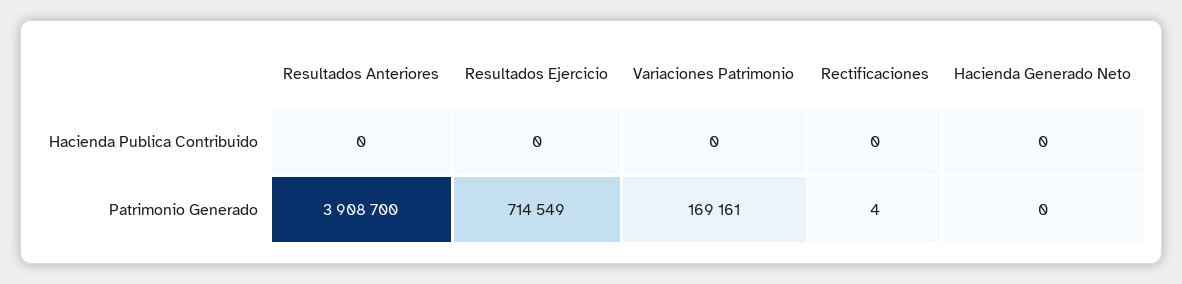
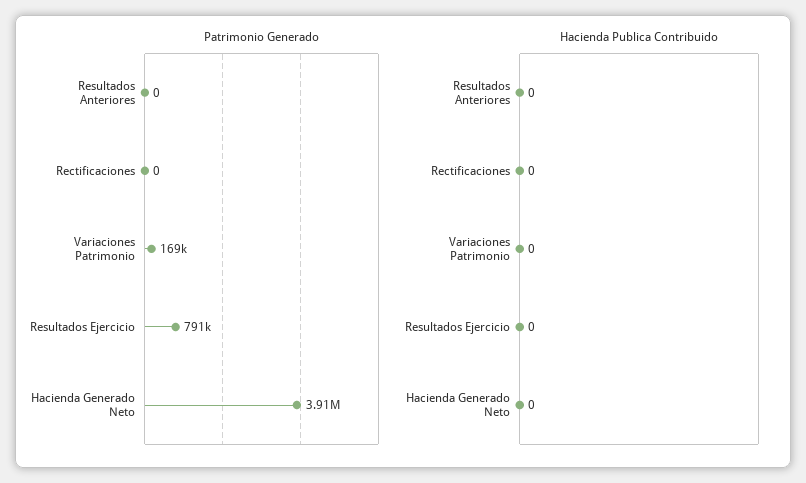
  {
    "Hacienda Publica Contribuido": {
      "Resultados Anteriores": 0,
      "Resultados Ejercicio": 0,
      "Variaciones Patrimonio": 0,
      "Rectificaciones": 0,
      "Hacienda Generado Neto": 0
    },
    "Patrimonio Generado": {
-     "Resultados Anteriores": 3908700,
+     "Resultados Anteriores": 0,
-     "Resultados Ejercicio": 714549,
+     "Resultados Ejercicio": 791000,
      "Variaciones Patrimonio": 169161,
-     "Rectificaciones": 4,
+     "Rectificaciones": 0,
-     "Hacienda Generado Neto": 0
+     "Hacienda Generado Neto": 3910000
    }
  }

